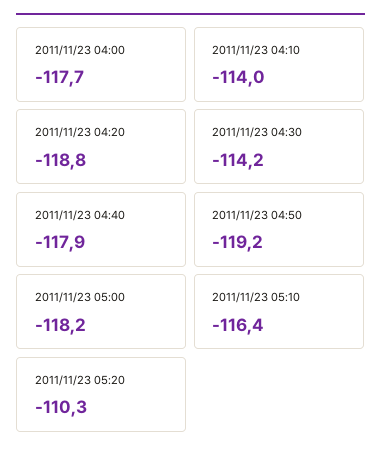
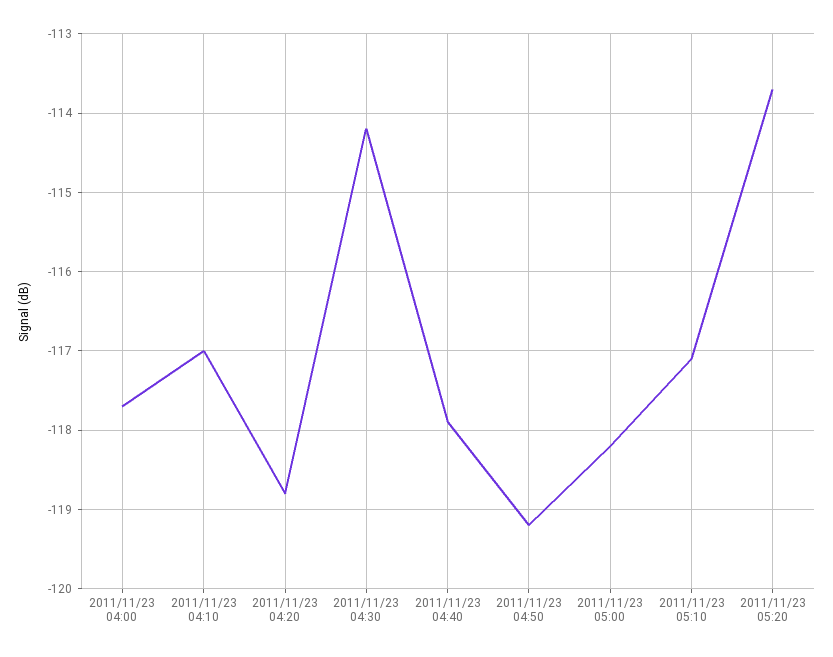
  {
    "2011/11/23 04:00": -117.7,
-   "2011/11/23 04:10": -114,
+   "2011/11/23 04:10": -117,
    "2011/11/23 04:20": -118.8,
    "2011/11/23 04:30": -114.2,
    "2011/11/23 04:40": -117.9,
    "2011/11/23 04:50": -119.2,
    "2011/11/23 05:00": -118.2,
-   "2011/11/23 05:10": -116.4,
+   "2011/11/23 05:10": -117.1,
-   "2011/11/23 05:20": -110.3
+   "2011/11/23 05:20": -113.7
  }

